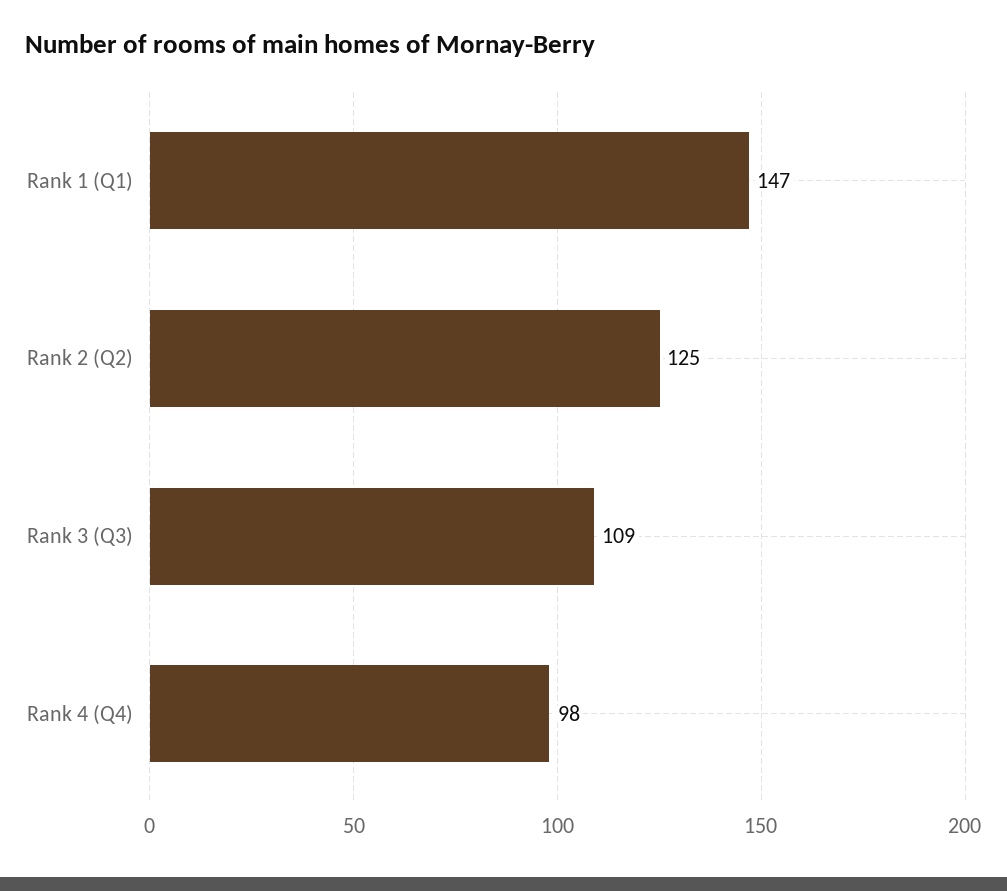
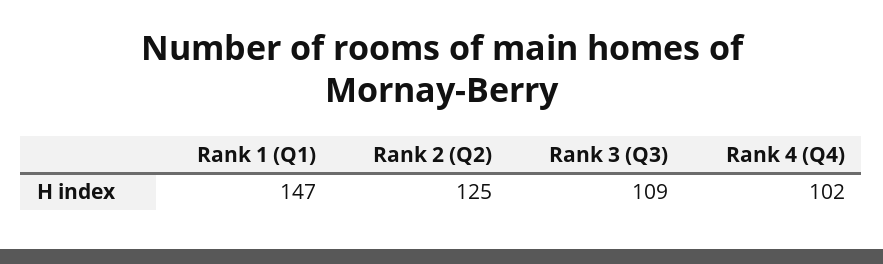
  {
    "Rank 1 (Q1)": 147,
    "Rank 2 (Q2)": 125,
    "Rank 3 (Q3)": 109,
-   "Rank 4 (Q4)": 98
+   "Rank 4 (Q4)": 102
  }

